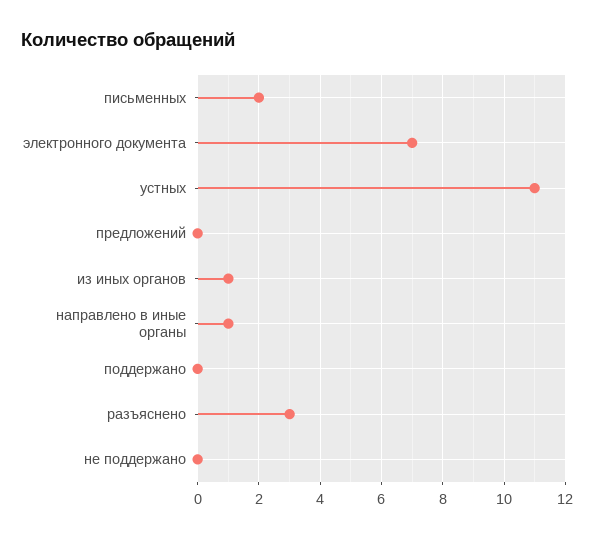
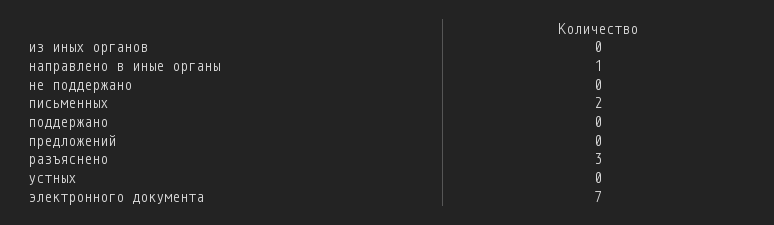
  {
    "письменных": 2,
    "электронного документа": 7,
-   "устных": 11,
+   "устных": 0,
    "предложений": 0,
-   "из иных органов": 1,
+   "из иных органов": 0,
    "направлено в иные органы": 1,
    "поддержано": 0,
    "разъяснено": 3,
    "не поддержано": 0
  }

